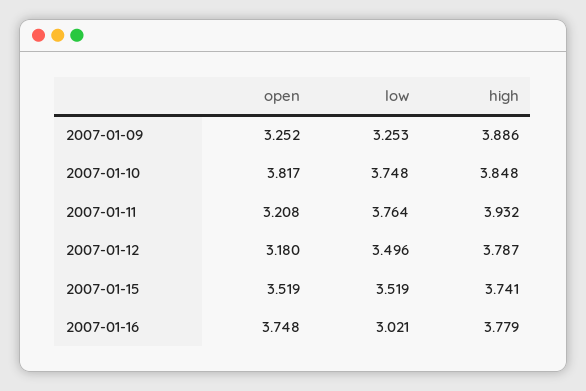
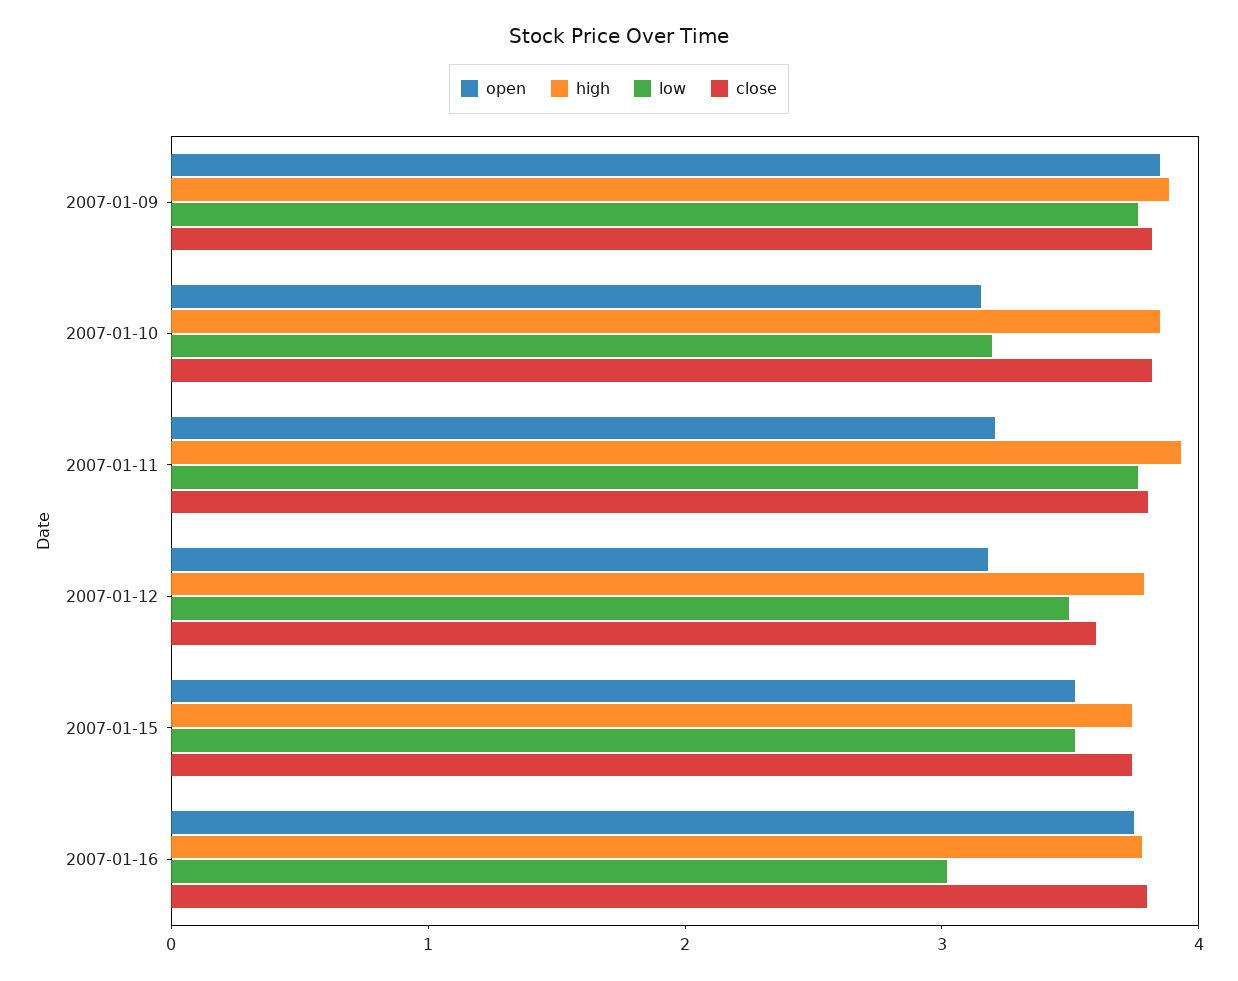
  {
    "open": {
-     "2007-01-09": 3.252,
+     "2007-01-09": 3.8,
-     "2007-01-10": 3.817,
+     "2007-01-10": 3.2,
      "2007-01-11": 3.208,
      "2007-01-12": 3.18,
      "2007-01-15": 3.519,
      "2007-01-16": 3.748
    },
    "low": {
-     "2007-01-09": 3.253,
+     "2007-01-09": 3.8,
-     "2007-01-10": 3.748,
+     "2007-01-10": 3.2,
      "2007-01-11": 3.764,
      "2007-01-12": 3.496,
      "2007-01-15": 3.519,
      "2007-01-16": 3.021
    },
    "high": {
      "2007-01-09": 3.886,
      "2007-01-10": 3.848,
      "2007-01-11": 3.932,
      "2007-01-12": 3.787,
      "2007-01-15": 3.741,
      "2007-01-16": 3.779
-   }
+   },
+   "close": {
+     "2007-01-09": 3.8,
+     "2007-01-10": 3.8,
+     "2007-01-11": 3.8,
+     "2007-01-12": 3.6,
+     "2007-01-15": 3.8,
+     "2007-01-16": 3.8
+   }
  }

